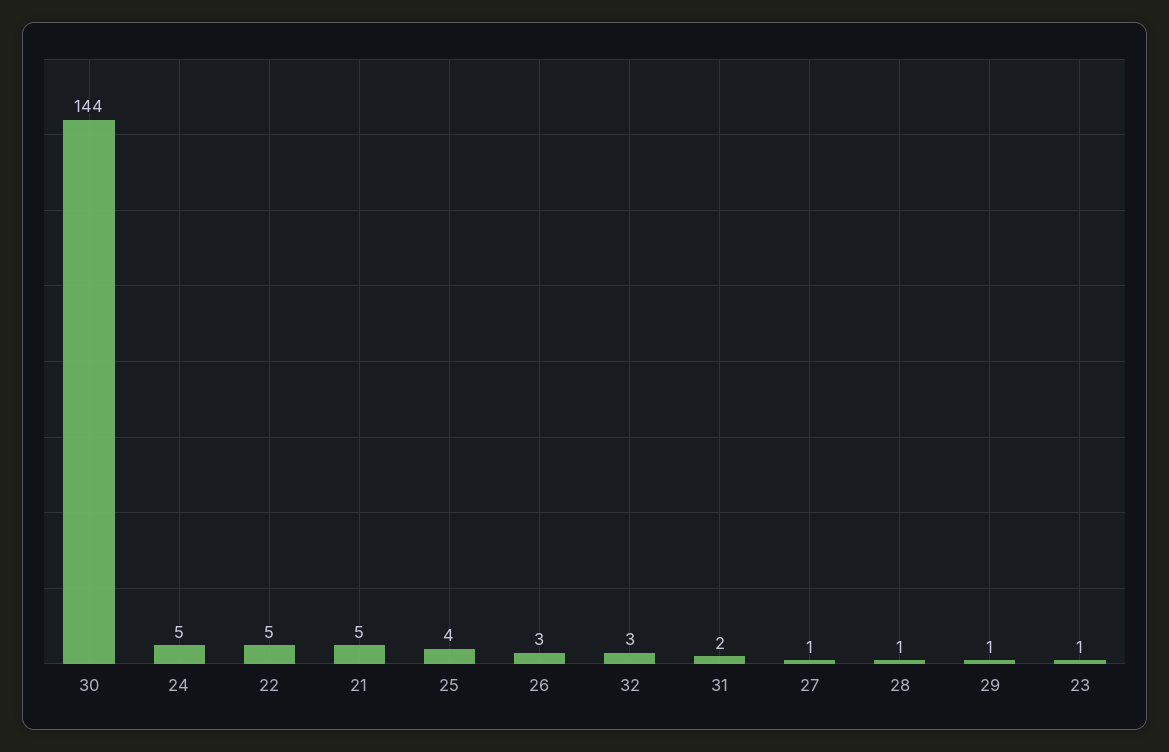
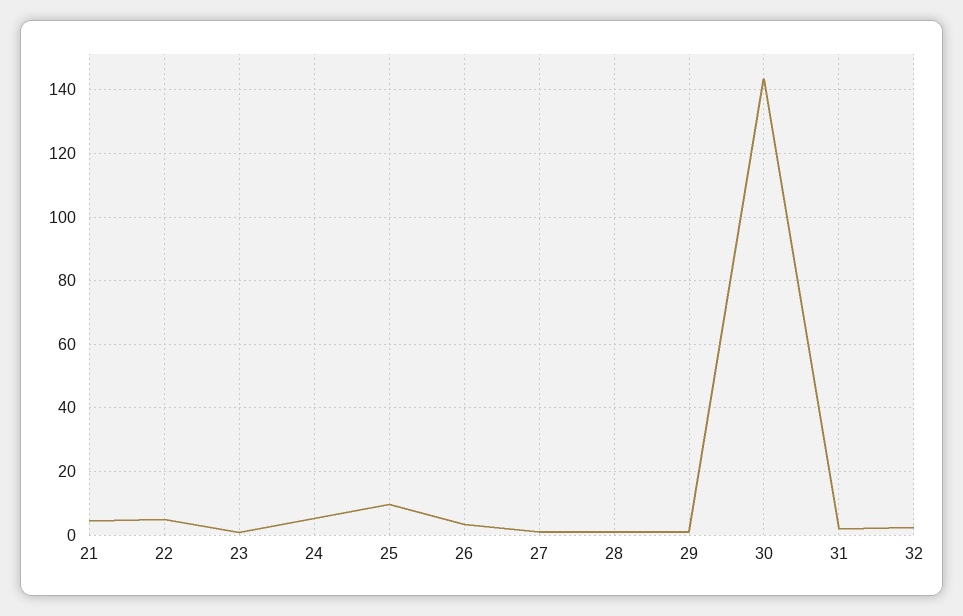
  {
    "30": 144,
    "24": 5,
    "22": 5,
    "21": 5,
-   "25": 4,
+   "25": 10,
    "26": 3,
    "32": 3,
    "31": 2,
    "27": 1,
    "28": 1,
    "29": 1,
    "23": 1
  }

